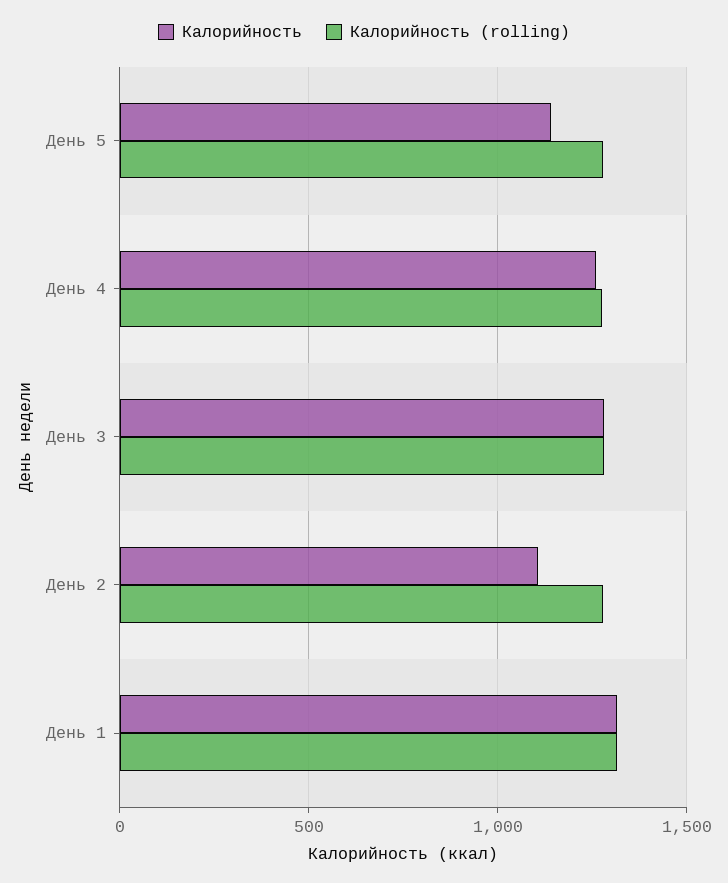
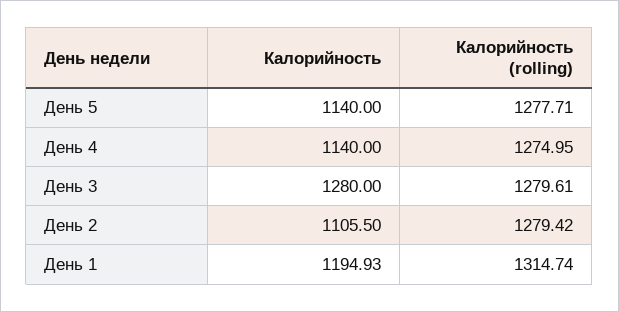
  {
    "Калорийность": {
      "День 5": 1140,
-     "День 4": 1250,
+     "День 4": 1140,
      "День 3": 1280,
      "День 2": 1105.5,
-     "День 1": 1300
+     "День 1": 1194.93
    },
    "Калорийность (rolling)": {
      "День 5": 1277.71,
      "День 4": 1274.95,
      "День 3": 1279.61,
      "День 2": 1279.42,
      "День 1": 1314.74
    }
  }

